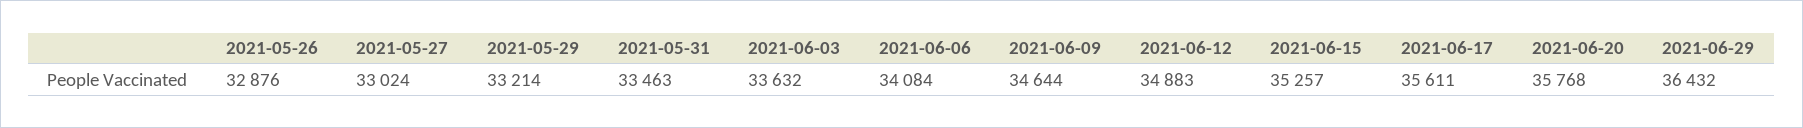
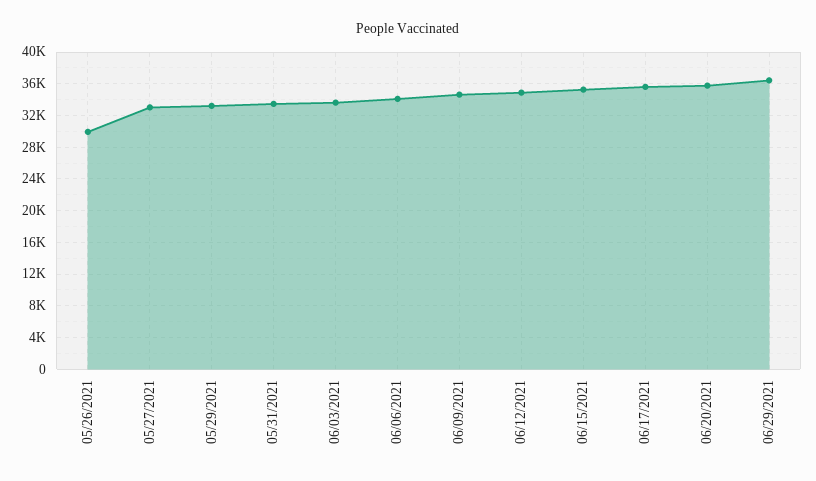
  {
-   "2021-05-26": 32876,
+   "2021-05-26": 30000,
    "2021-05-27": 33024,
    "2021-05-29": 33214,
    "2021-05-31": 33463,
    "2021-06-03": 33632,
    "2021-06-06": 34084,
    "2021-06-09": 34644,
    "2021-06-12": 34883,
    "2021-06-15": 35257,
    "2021-06-17": 35611,
    "2021-06-20": 35768,
    "2021-06-29": 36432
  }

